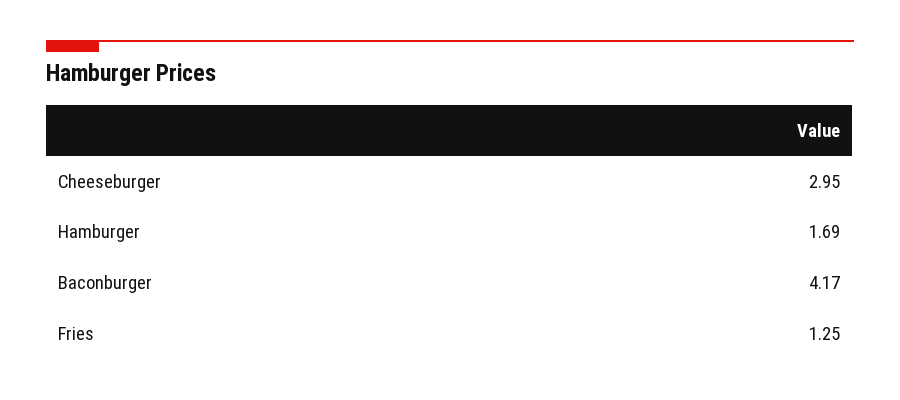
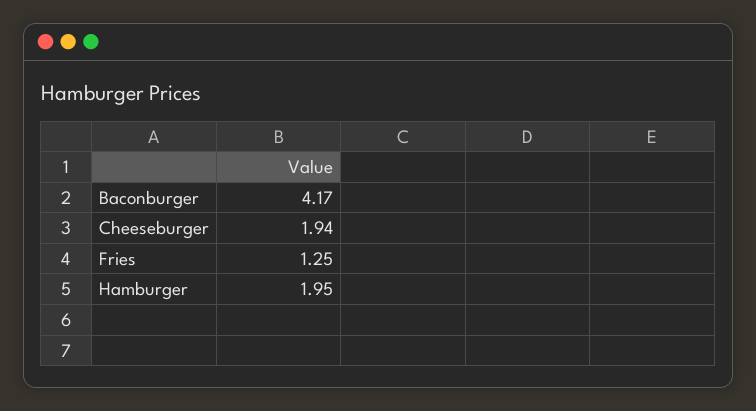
  {
-   "Cheeseburger": 2.95,
+   "Cheeseburger": 1.94,
-   "Hamburger": 1.69,
+   "Hamburger": 1.95,
    "Baconburger": 4.17,
    "Fries": 1.25
  }

